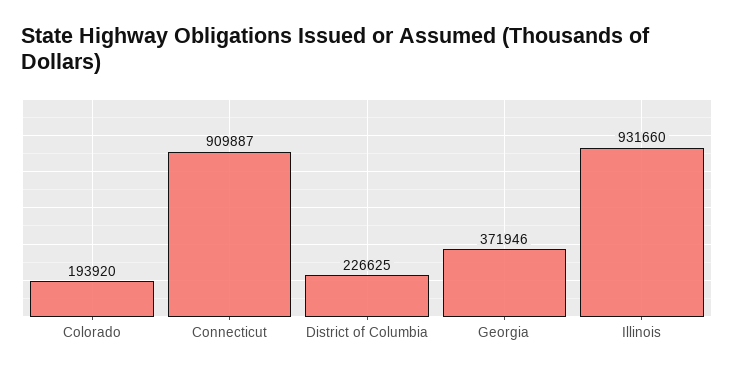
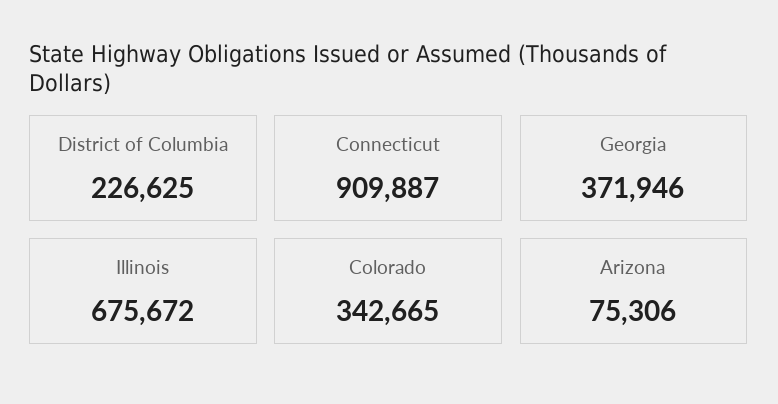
  {
-   "Colorado": 193920,
+   "Colorado": 342665,
    "Connecticut": 909887,
    "District of Columbia": 226625,
    "Georgia": 371946,
-   "Illinois": 931660
+   "Illinois": 675672,
+   "Arizona": 75306
  }

